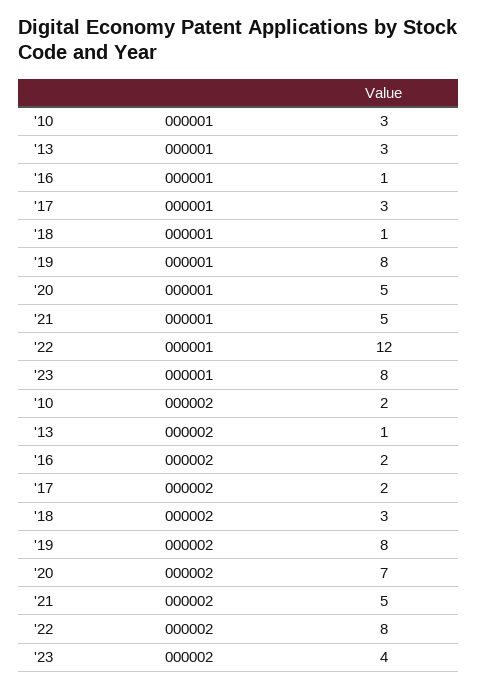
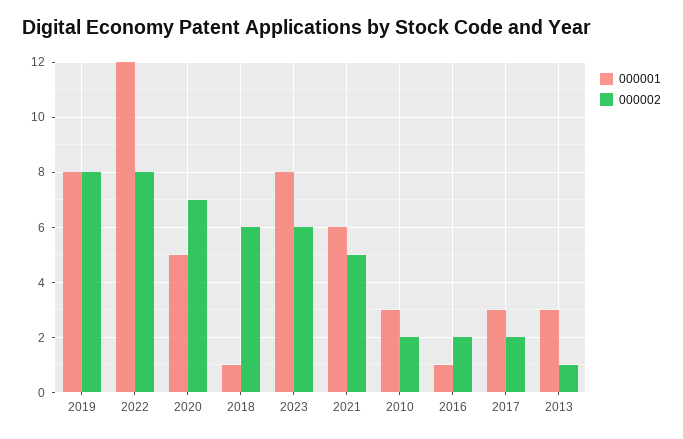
  {
    "000001": {
      "'10": 3,
      "'13": 3,
      "'16": 1,
      "'17": 3,
      "'18": 1,
      "'19": 8,
      "'20": 5,
-     "'21": 5,
+     "'21": 6,
      "'22": 12,
      "'23": 8
    },
    "000002": {
      "'10": 2,
      "'13": 1,
      "'16": 2,
      "'17": 2,
-     "'18": 3,
+     "'18": 6,
      "'19": 8,
      "'20": 7,
      "'21": 5,
      "'22": 8,
-     "'23": 4
+     "'23": 6
    }
  }

